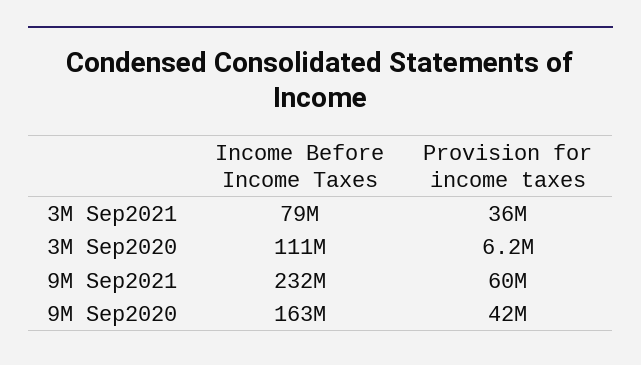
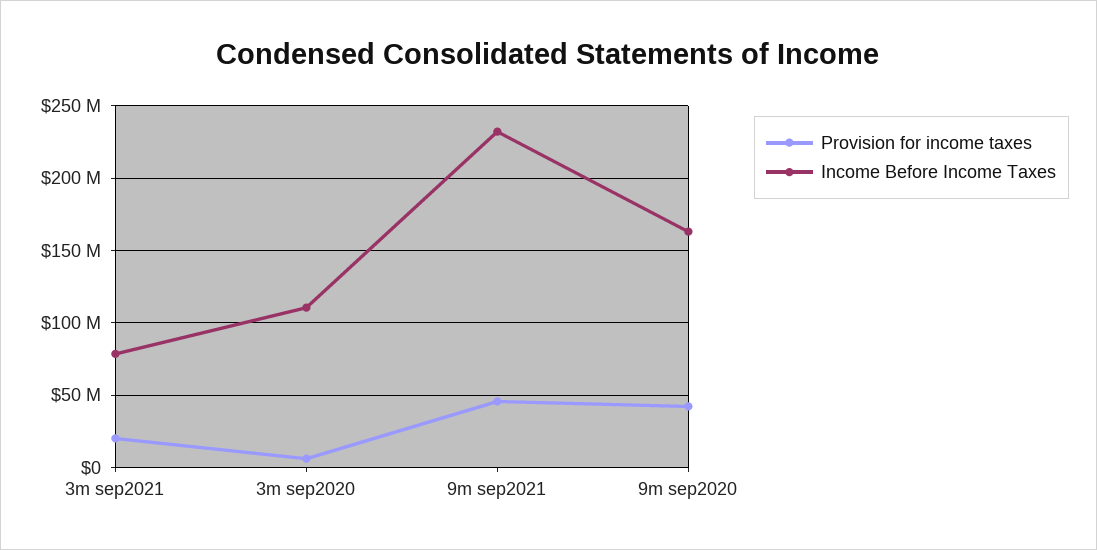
  {
    "Income Before Income Taxes": {
      "3M Sep2021": 79000000,
      "3M Sep2020": 111000000,
      "9M Sep2021": 232000000,
      "9M Sep2020": 163000000
    },
    "Provision for income taxes": {
-     "3M Sep2021": 36000000,
+     "3M Sep2021": 20000000,
      "3M Sep2020": 6200000,
-     "9M Sep2021": 60000000,
+     "9M Sep2021": 45000000,
      "9M Sep2020": 42000000
    }
  }

